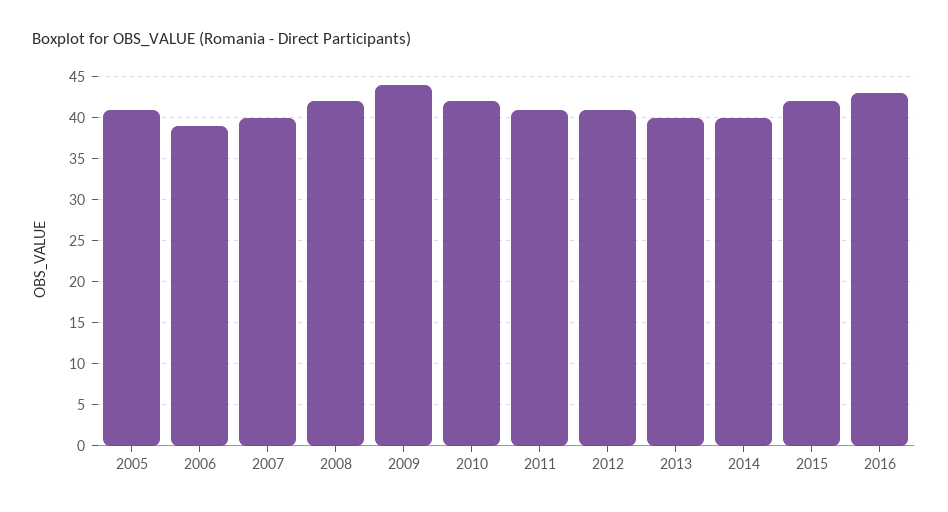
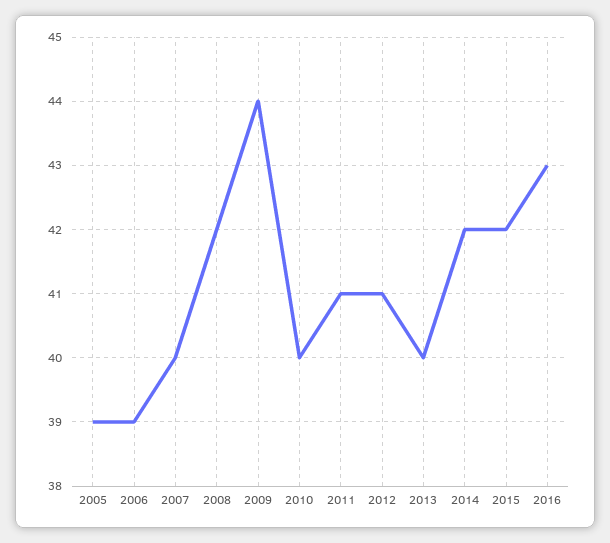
  {
-   "2005": 41,
+   "2005": 39,
    "2006": 39,
    "2007": 40,
    "2008": 42,
    "2009": 44,
-   "2010": 42,
+   "2010": 40,
    "2011": 41,
    "2012": 41,
    "2013": 40,
-   "2014": 40,
+   "2014": 42,
    "2015": 42,
    "2016": 43
  }

